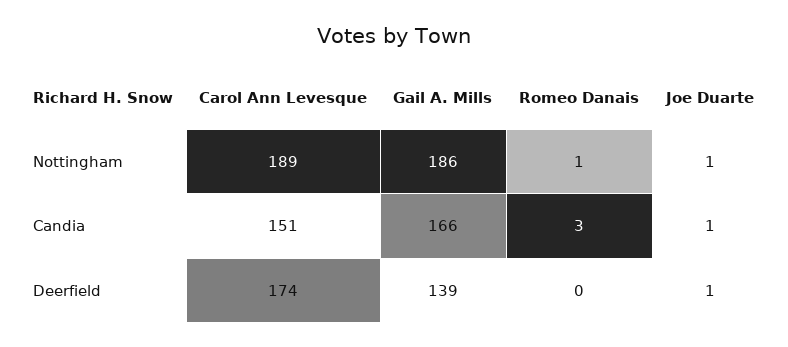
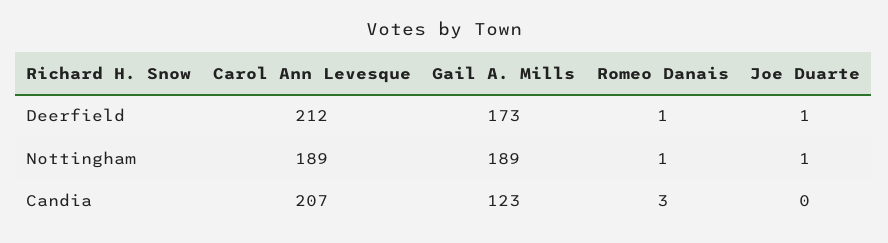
  {
    "Carol Ann Levesque": {
      "Nottingham": 189,
-     "Candia": 151,
+     "Candia": 207,
-     "Deerfield": 174
+     "Deerfield": 212
    },
    "Gail A. Mills": {
-     "Nottingham": 186,
+     "Nottingham": 189,
-     "Candia": 166,
+     "Candia": 123,
-     "Deerfield": 139
+     "Deerfield": 173
    },
    "Romeo Danais": {
      "Nottingham": 1,
      "Candia": 3,
-     "Deerfield": 0
+     "Deerfield": 1
    },
    "Joe Duarte": {
      "Nottingham": 1,
-     "Candia": 1,
+     "Candia": 0,
      "Deerfield": 1
    }
  }

